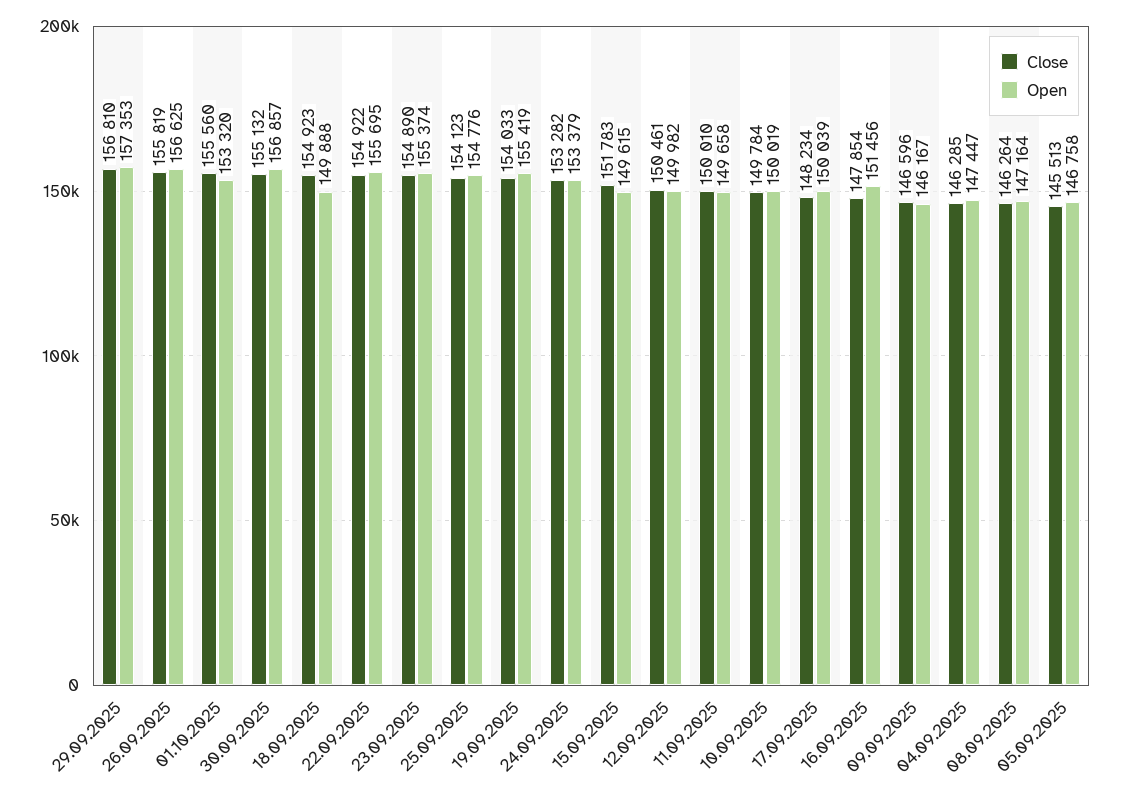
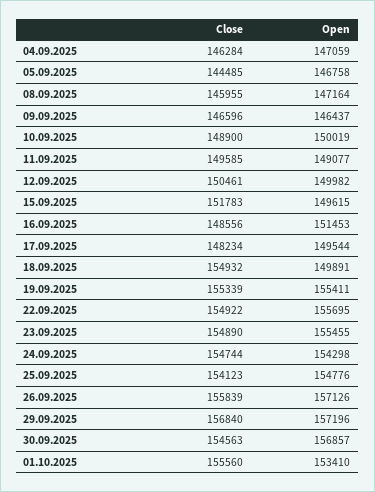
  {
    "Close": {
-     "29.09.2025": 156810,
+     "29.09.2025": 156840,
-     "26.09.2025": 155819,
+     "26.09.2025": 155839,
      "01.10.2025": 155560,
-     "30.09.2025": 155132,
+     "30.09.2025": 154563,
-     "18.09.2025": 154923,
+     "18.09.2025": 154932,
      "22.09.2025": 154922,
      "23.09.2025": 154890,
      "25.09.2025": 154123,
-     "19.09.2025": 154033,
+     "19.09.2025": 155339,
-     "24.09.2025": 153282,
+     "24.09.2025": 154744,
      "15.09.2025": 151783,
      "12.09.2025": 150461,
-     "11.09.2025": 150010,
+     "11.09.2025": 149585,
-     "10.09.2025": 149784,
+     "10.09.2025": 148900,
      "17.09.2025": 148234,
-     "16.09.2025": 147854,
+     "16.09.2025": 148556,
      "09.09.2025": 146596,
-     "04.09.2025": 146285,
+     "04.09.2025": 146284,
-     "08.09.2025": 146264,
+     "08.09.2025": 145955,
-     "05.09.2025": 145513
+     "05.09.2025": 144485
    },
    "Open": {
-     "29.09.2025": 157353,
+     "29.09.2025": 157196,
-     "26.09.2025": 156625,
+     "26.09.2025": 157126,
-     "01.10.2025": 153320,
+     "01.10.2025": 153410,
      "30.09.2025": 156857,
-     "18.09.2025": 149888,
+     "18.09.2025": 149891,
      "22.09.2025": 155695,
-     "23.09.2025": 155374,
+     "23.09.2025": 155455,
      "25.09.2025": 154776,
-     "19.09.2025": 155419,
+     "19.09.2025": 155411,
-     "24.09.2025": 153379,
+     "24.09.2025": 154298,
      "15.09.2025": 149615,
      "12.09.2025": 149982,
-     "11.09.2025": 149658,
+     "11.09.2025": 149077,
      "10.09.2025": 150019,
-     "17.09.2025": 150039,
+     "17.09.2025": 149544,
-     "16.09.2025": 151456,
+     "16.09.2025": 151453,
-     "09.09.2025": 146167,
+     "09.09.2025": 146437,
-     "04.09.2025": 147447,
+     "04.09.2025": 147059,
      "08.09.2025": 147164,
      "05.09.2025": 146758
    }
  }

